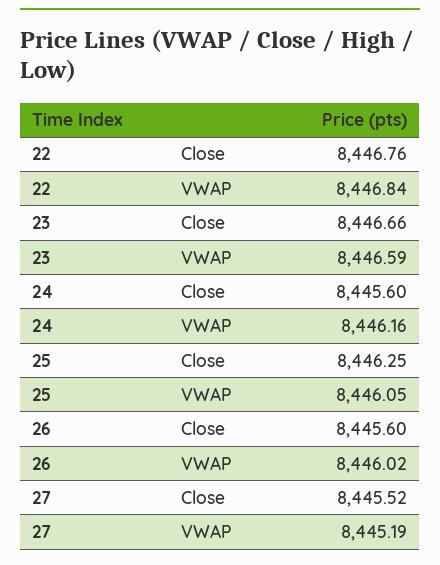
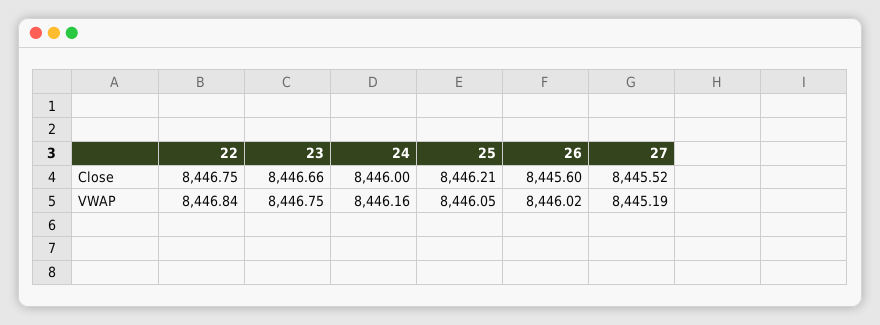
  {
    "22": {
-     "Close": 8446.76,
+     "Close": 8446.75,
      "VWAP": 8446.84
    },
    "23": {
      "Close": 8446.66,
-     "VWAP": 8446.59
+     "VWAP": 8446.75
    },
    "24": {
-     "Close": 8445.6,
+     "Close": 8446,
      "VWAP": 8446.16
    },
    "25": {
-     "Close": 8446.25,
+     "Close": 8446.21,
      "VWAP": 8446.05
    },
    "26": {
      "Close": 8445.6,
      "VWAP": 8446.02
    },
    "27": {
      "Close": 8445.52,
      "VWAP": 8445.19
    }
  }

